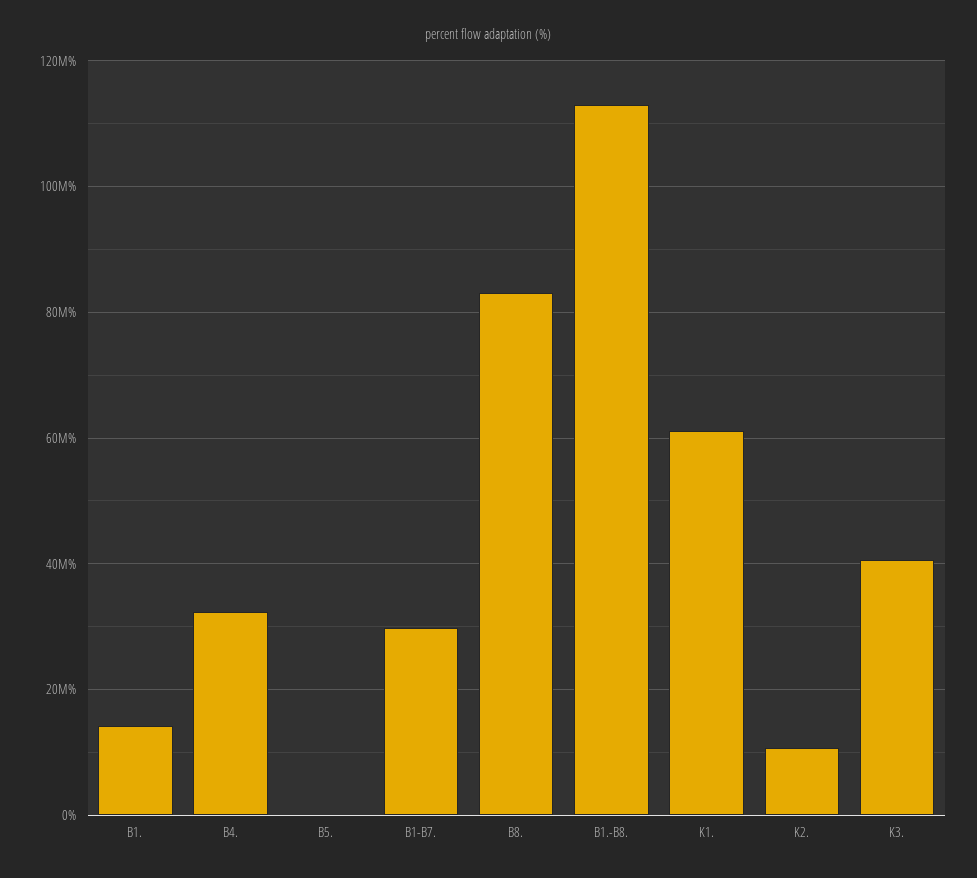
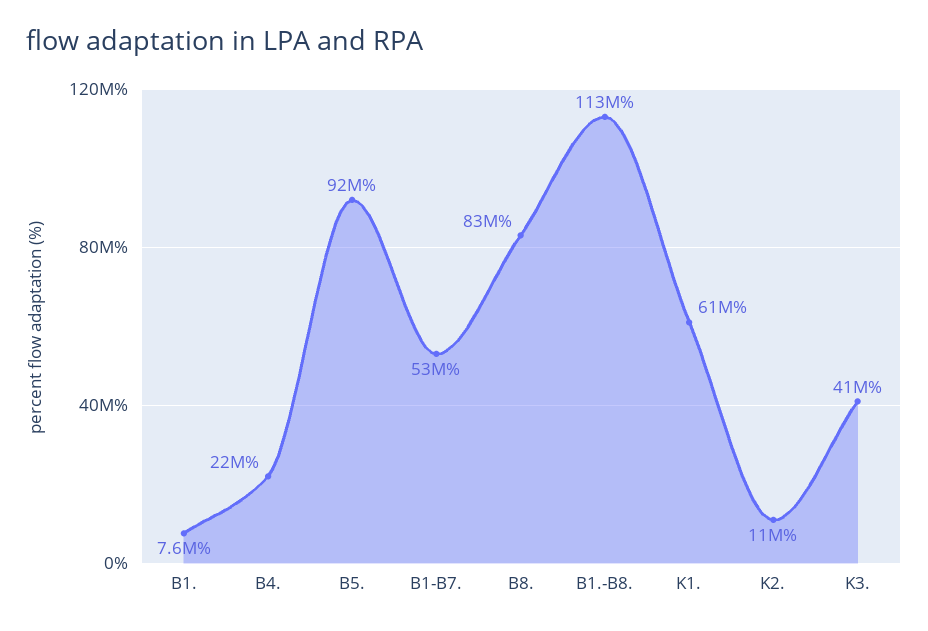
  {
-   "B1.": 14000000,
+   "B1.": 7600000,
-   "B4.": 32000000,
+   "B4.": 22000000,
-   "B5.": 0,
+   "B5.": 92000000,
-   "B1-B7.": 30000000,
+   "B1-B7.": 53000000,
    "B8.": 83000000,
    "B1.-B8.": 113000000,
    "K1.": 61000000,
    "K2.": 11000000,
    "K3.": 41000000
  }

